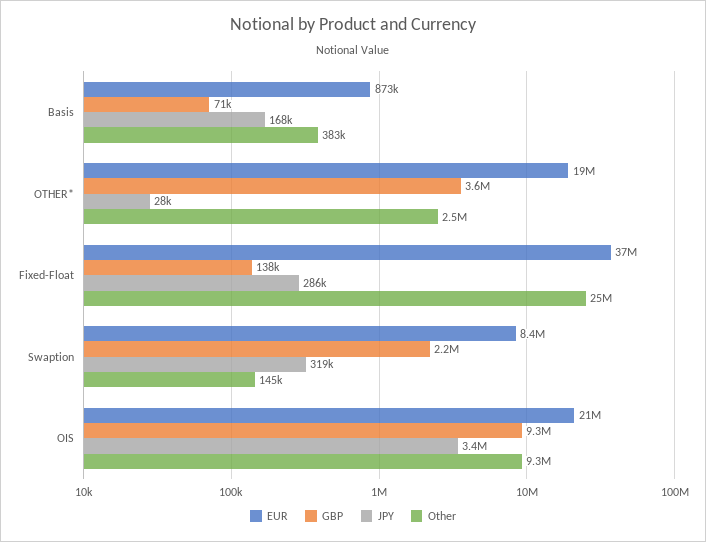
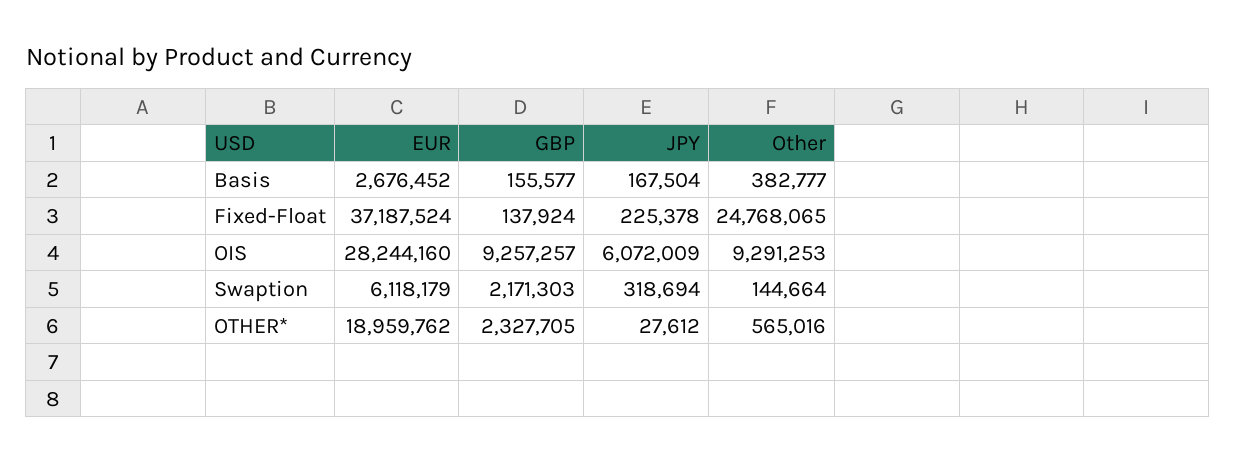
  {
    "EUR": {
-     "Basis": 873000,
+     "Basis": 2676452,
      "OTHER*": 18959762,
      "Fixed-Float": 37187524,
-     "Swaption": 8400000,
+     "Swaption": 6118179,
-     "OIS": 21000000
+     "OIS": 28244160
    },
    "GBP": {
-     "Basis": 71000,
+     "Basis": 155577,
-     "OTHER*": 3600000,
+     "OTHER*": 2327705,
      "Fixed-Float": 137924,
      "Swaption": 2171303,
      "OIS": 9257257
    },
    "JPY": {
      "Basis": 167504,
      "OTHER*": 27612,
-     "Fixed-Float": 286000,
+     "Fixed-Float": 225378,
      "Swaption": 318694,
-     "OIS": 3400000
+     "OIS": 6072009
    },
    "Other": {
      "Basis": 382777,
-     "OTHER*": 2500000,
+     "OTHER*": 565016,
      "Fixed-Float": 24768065,
      "Swaption": 144664,
      "OIS": 9291253
    }
  }

